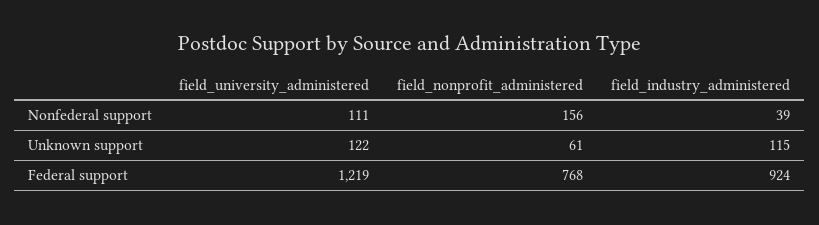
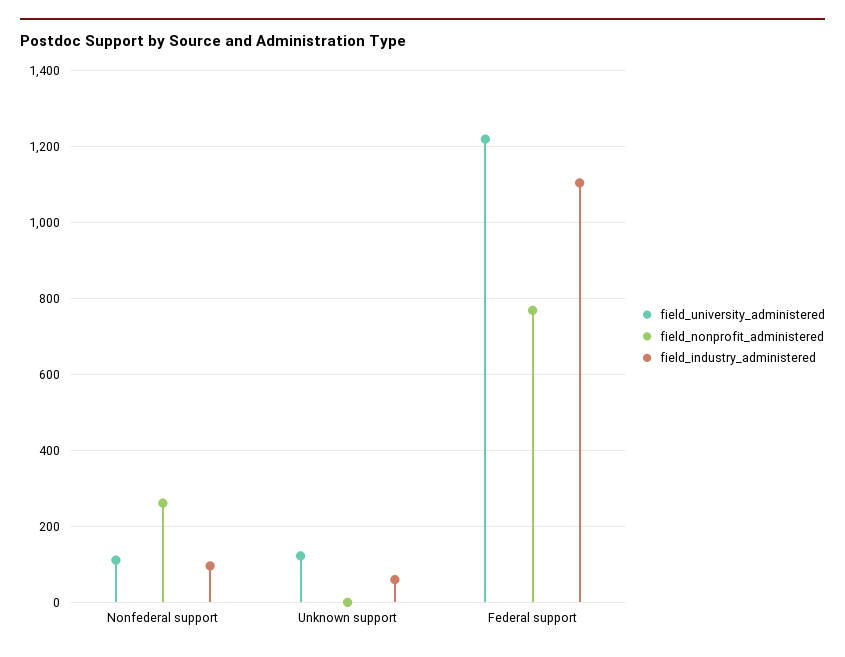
  {
    "field_university_administered": {
      "Nonfederal support": 111,
      "Unknown support": 122,
      "Federal support": 1219
    },
    "field_nonprofit_administered": {
-     "Nonfederal support": 156,
+     "Nonfederal support": 260,
-     "Unknown support": 61,
+     "Unknown support": 0,
      "Federal support": 768
    },
    "field_industry_administered": {
-     "Nonfederal support": 39,
+     "Nonfederal support": 100,
-     "Unknown support": 115,
+     "Unknown support": 60,
-     "Federal support": 924
+     "Federal support": 1100
    }
  }

